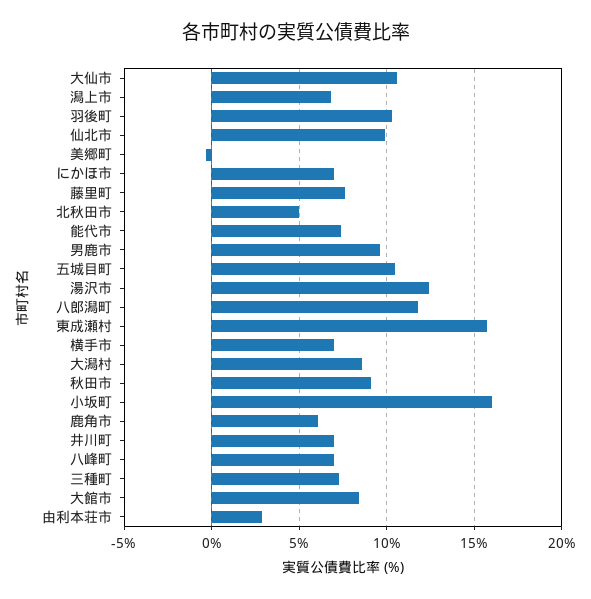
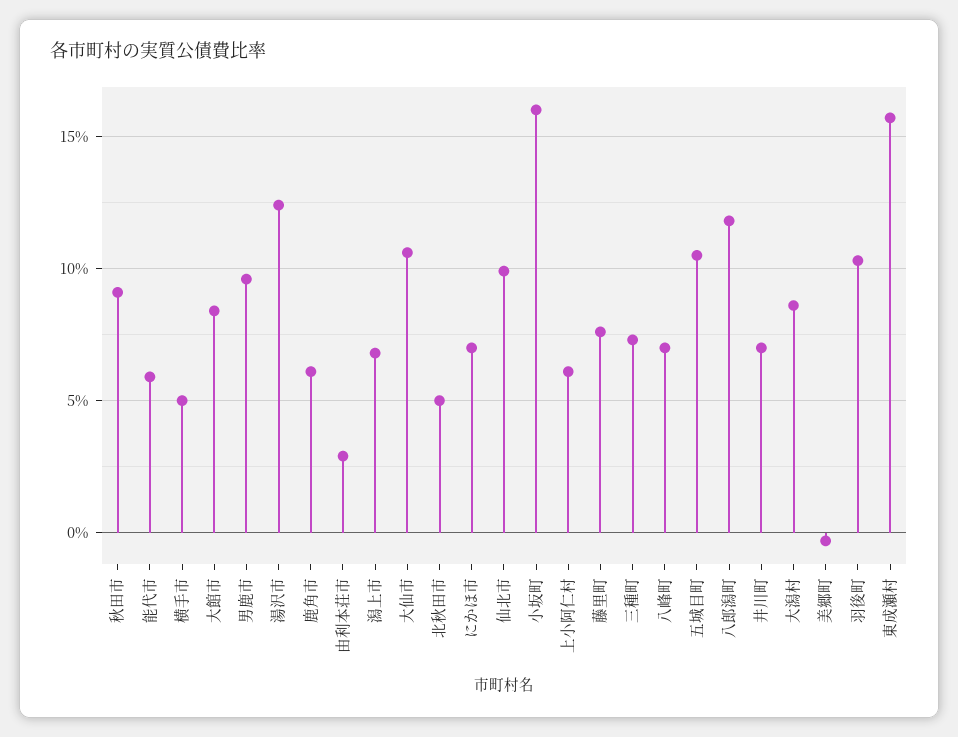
  {
    "大仙市": 10.5,
    "潟上市": 7,
    "羽後町": 10.5,
    "仙北市": 10,
    "美郷町": -0.5,
    "にかほ市": 7,
    "藤里町": 7.5,
    "北秋田市": 5,
-   "能代市": 7.5,
+   "能代市": 6,
    "男鹿市": 9.5,
    "五城目町": 10.5,
    "湯沢市": 12.5,
    "八郎潟町": 12,
    "東成瀬村": 15.5,
-   "横手市": 7,
+   "横手市": 5,
    "大潟村": 8.5,
    "秋田市": 9,
    "小坂町": 16,
    "鹿角市": 6,
    "井川町": 7,
    "八峰町": 7,
    "三種町": 7.5,
    "大館市": 8.5,
-   "由利本荘市": 3
+   "由利本荘市": 3,
+   "上小阿仁村": 6
  }

